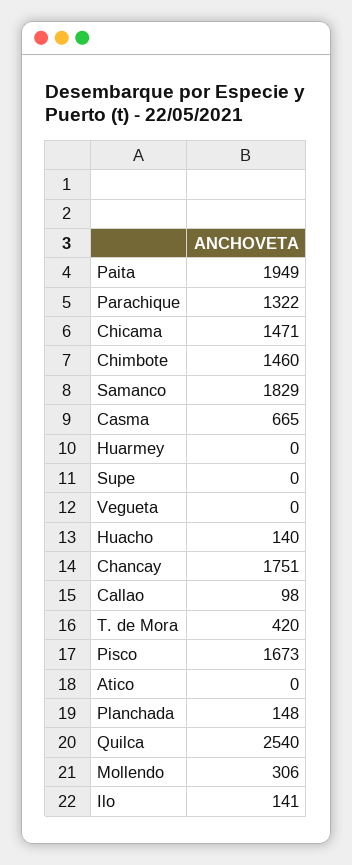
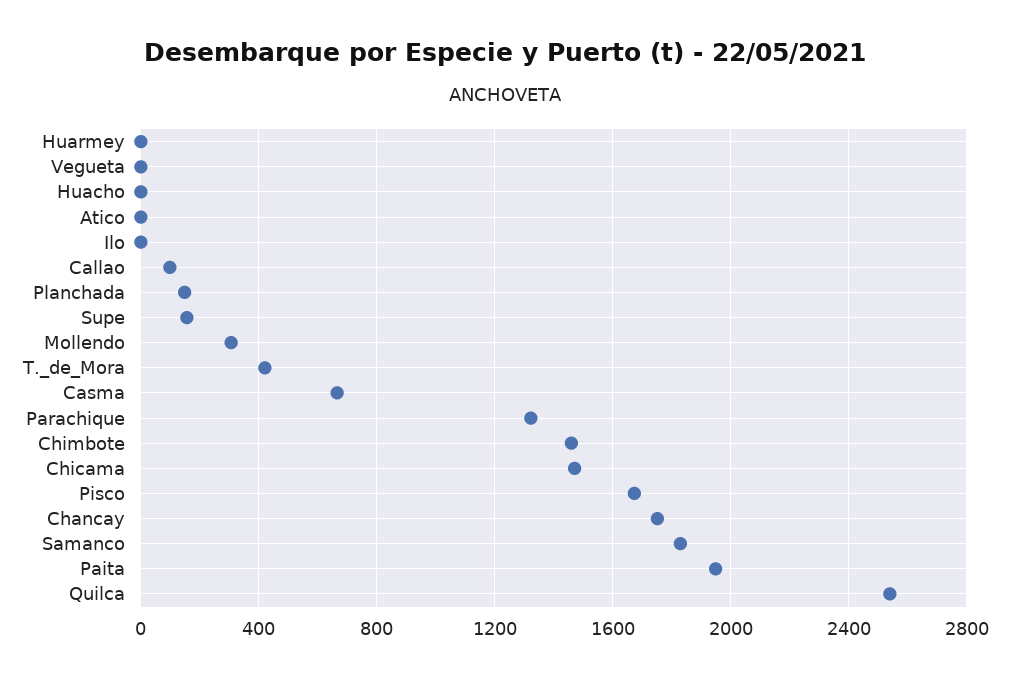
  {
    "Paita": 1949,
    "Parachique": 1322,
    "Chicama": 1471,
    "Chimbote": 1460,
    "Samanco": 1829,
    "Casma": 665,
    "Huarmey": 0,
-   "Supe": 0,
+   "Supe": 150,
    "Vegueta": 0,
-   "Huacho": 140,
+   "Huacho": 0,
    "Chancay": 1751,
    "Callao": 98,
    "T. de Mora": 420,
    "Pisco": 1673,
    "Atico": 0,
    "Planchada": 148,
    "Quilca": 2540,
    "Mollendo": 306,
-   "Ilo": 141
+   "Ilo": 0
  }

